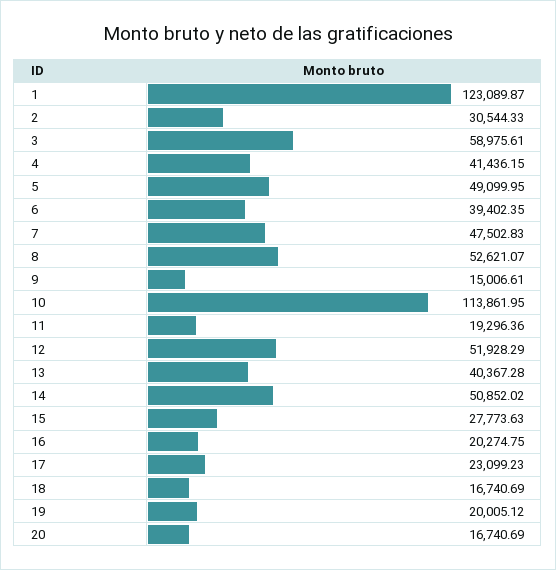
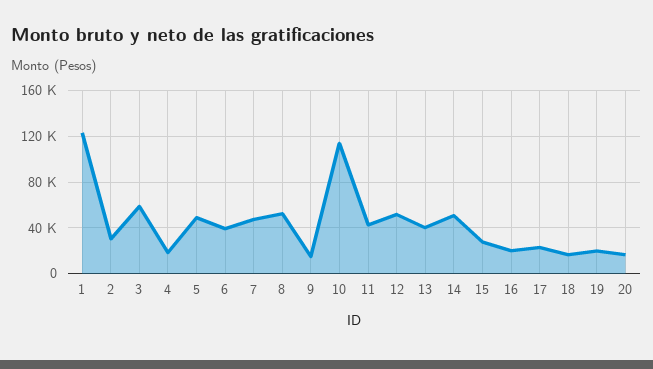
  {
    "1": 123089.87,
    "2": 30544.33,
    "3": 58975.61,
-   "4": 41436.15,
+   "4": 20000,
    "5": 49099.95,
    "6": 39402.35,
    "7": 47502.83,
    "8": 52621.07,
    "9": 15006.61,
    "10": 113861.95,
-   "11": 19296.36,
+   "11": 40000,
    "12": 51928.29,
    "13": 40367.28,
    "14": 50852.02,
    "15": 27773.63,
    "16": 20274.75,
    "17": 23099.23,
    "18": 16740.69,
    "19": 20005.12,
    "20": 16740.69
  }

